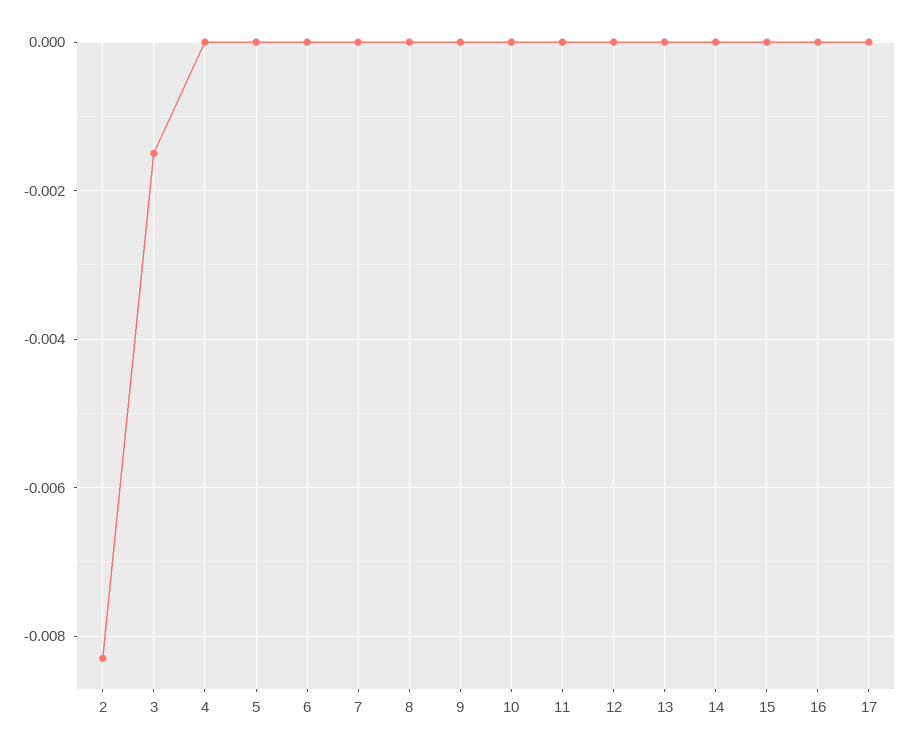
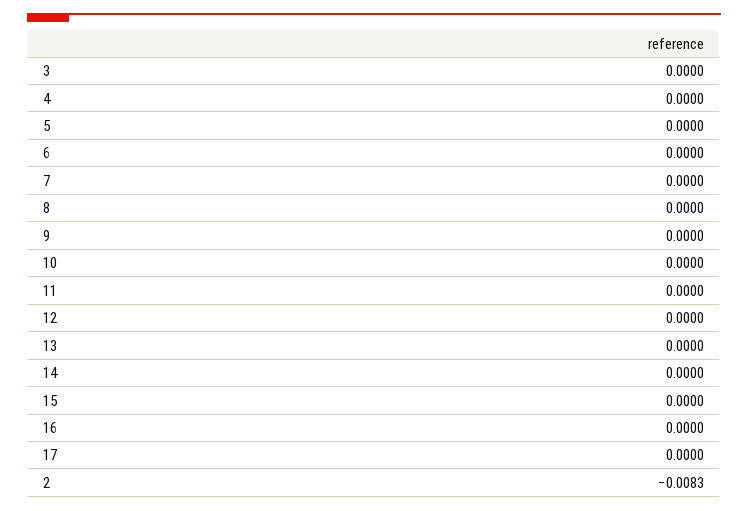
  {
    "2": -0.0083,
-   "3": -0.0015,
+   "3": 0,
    "4": 0,
    "5": 0,
    "6": 0,
    "7": 0,
    "8": 0,
    "9": 0,
    "10": 0,
    "11": 0,
    "12": 0,
    "13": 0,
    "14": 0,
    "15": 0,
    "16": 0,
    "17": 0
  }

